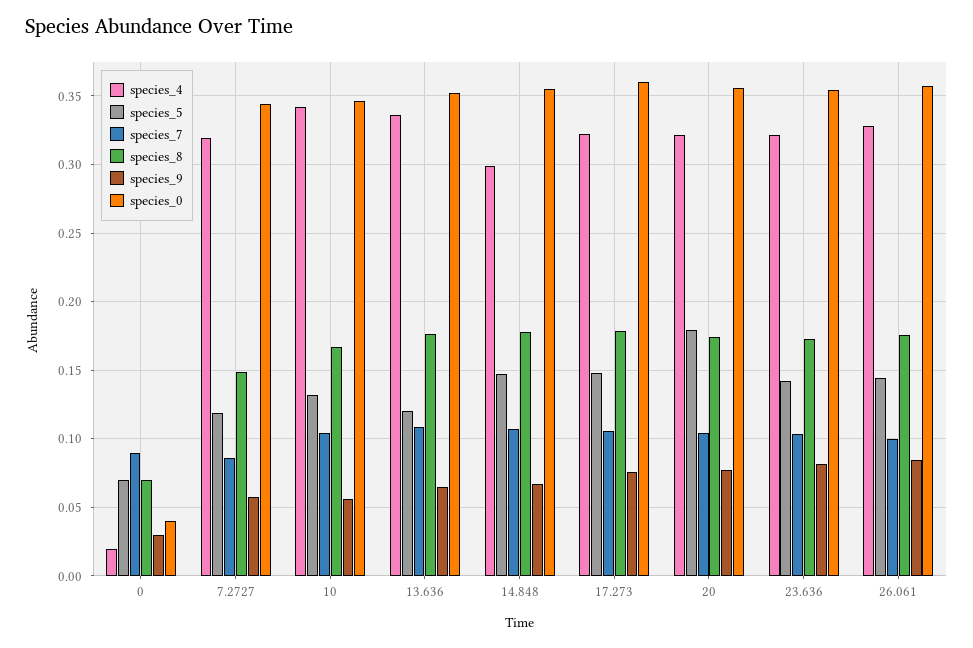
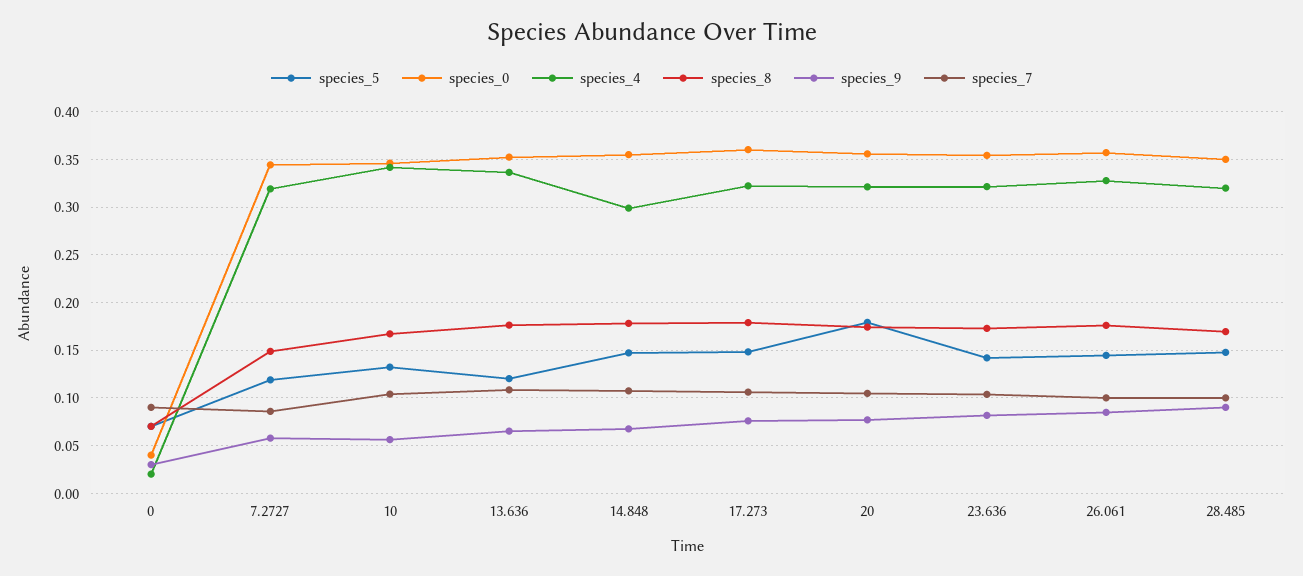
  {
    "species_4": {
      "0": 0.02,
      "7.2727": 0.32,
      "10": 0.34,
      "13.636": 0.335,
      "14.848": 0.3,
      "17.273": 0.32,
      "20": 0.32,
      "23.636": 0.32,
-     "26.061": 0.33
+     "26.061": 0.33,
+     "28.485": 0.32
    },
    "species_5": {
      "0": 0.07,
      "7.2727": 0.12,
      "10": 0.13,
      "13.636": 0.12,
      "14.848": 0.145,
      "17.273": 0.15,
      "20": 0.18,
      "23.636": 0.14,
-     "26.061": 0.145
+     "26.061": 0.145,
+     "28.485": 0.15
    },
    "species_7": {
      "0": 0.09,
      "7.2727": 0.085,
      "10": 0.105,
      "13.636": 0.11,
      "14.848": 0.105,
      "17.273": 0.105,
      "20": 0.105,
      "23.636": 0.105,
-     "26.061": 0.1
+     "26.061": 0.1,
+     "28.485": 0.1
    },
    "species_8": {
      "0": 0.07,
      "7.2727": 0.15,
      "10": 0.165,
      "13.636": 0.175,
      "14.848": 0.18,
      "17.273": 0.18,
      "20": 0.175,
      "23.636": 0.175,
-     "26.061": 0.175
+     "26.061": 0.175,
+     "28.485": 0.17
    },
    "species_9": {
      "0": 0.03,
      "7.2727": 0.06,
      "10": 0.055,
      "13.636": 0.065,
      "14.848": 0.065,
      "17.273": 0.075,
      "20": 0.075,
      "23.636": 0.08,
-     "26.061": 0.085
+     "26.061": 0.085,
+     "28.485": 0.09
    },
    "species_0": {
      "0": 0.04,
      "7.2727": 0.345,
      "10": 0.345,
      "13.636": 0.355,
      "14.848": 0.355,
      "17.273": 0.36,
      "20": 0.355,
      "23.636": 0.355,
-     "26.061": 0.355
+     "26.061": 0.355,
+     "28.485": 0.35
    }
  }

